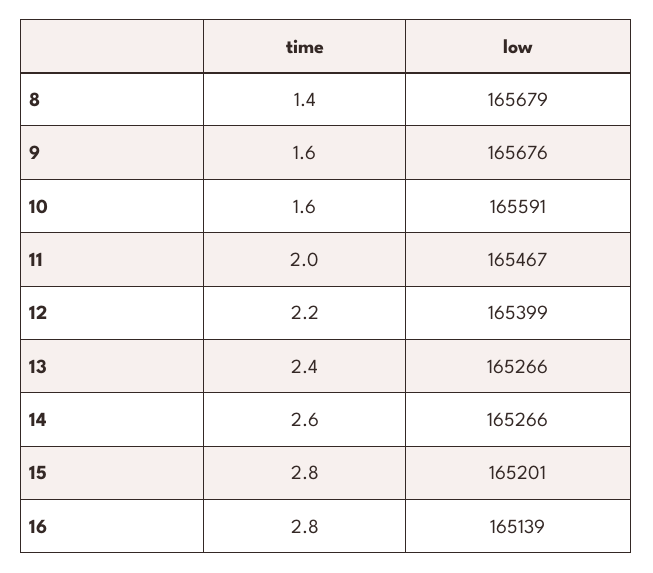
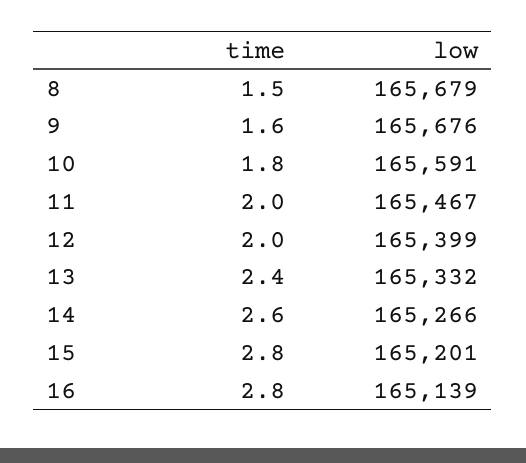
  {
    "time": {
-     "8": 1.4,
+     "8": 1.5,
      "9": 1.6,
-     "10": 1.6,
+     "10": 1.8,
      "11": 2,
-     "12": 2.2,
+     "12": 2,
      "13": 2.4,
      "14": 2.6,
      "15": 2.8,
      "16": 2.8
    },
    "low": {
      "8": 165679,
      "9": 165676,
      "10": 165591,
      "11": 165467,
      "12": 165399,
-     "13": 165266,
+     "13": 165332,
      "14": 165266,
      "15": 165201,
      "16": 165139
    }
  }

